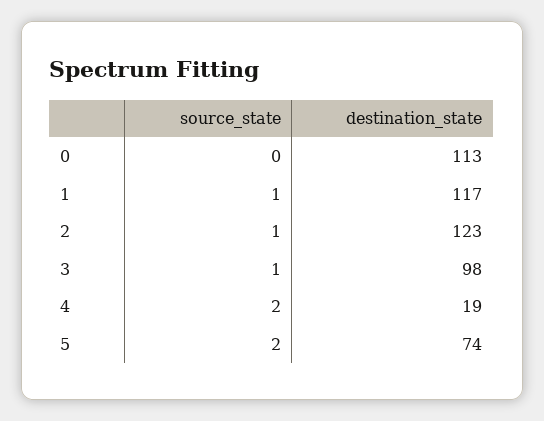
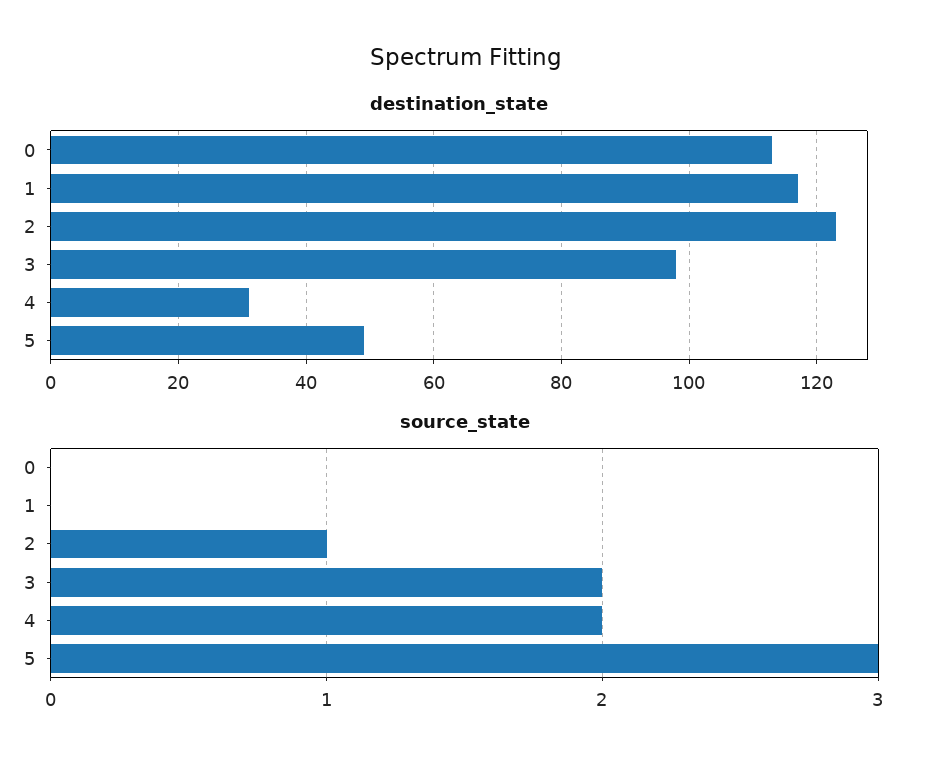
  {
    "source_state": {
      "0": 0,
-     "1": 1,
+     "1": 0,
      "2": 1,
-     "3": 1,
+     "3": 2,
      "4": 2,
-     "5": 2
+     "5": 3
    },
    "destination_state": {
      "0": 113,
      "1": 117,
      "2": 123,
      "3": 98,
-     "4": 19,
+     "4": 30,
-     "5": 74
+     "5": 50
    }
  }

